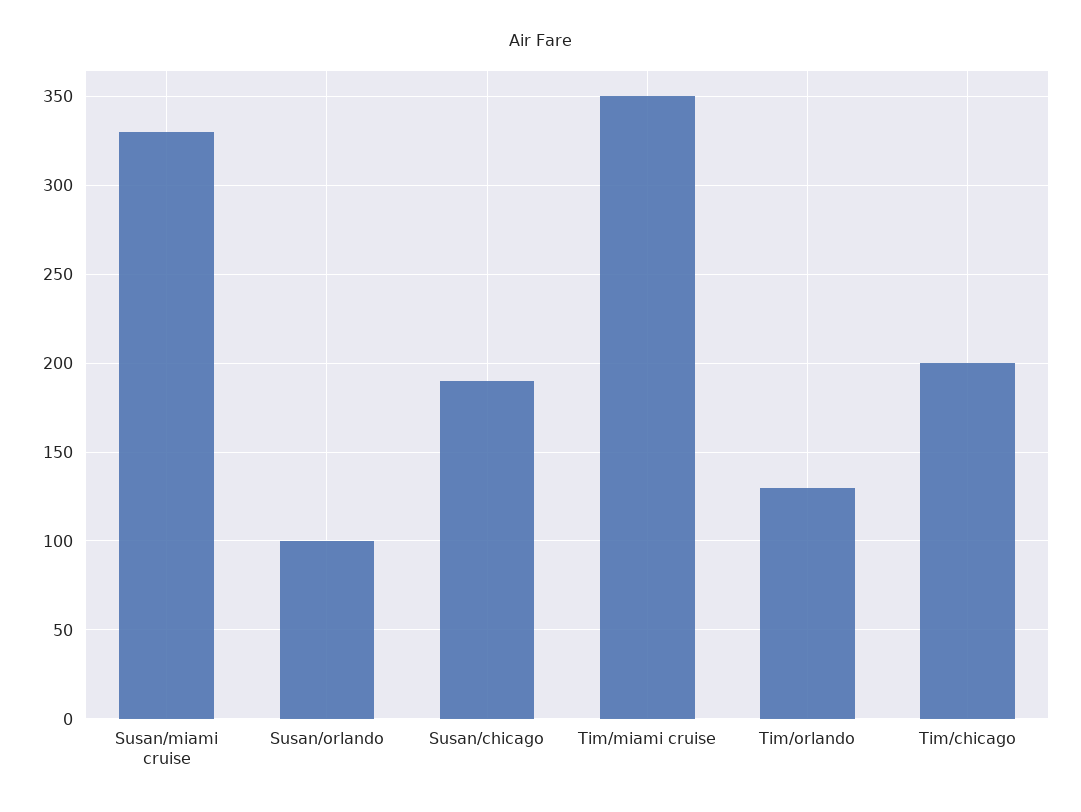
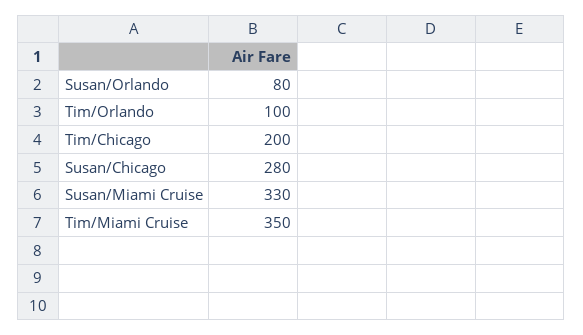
  {
    "Susan/miami cruise": 330,
-   "Susan/orlando": 100,
+   "Susan/orlando": 80,
-   "Susan/chicago": 190,
+   "Susan/chicago": 280,
    "Tim/miami cruise": 350,
-   "Tim/orlando": 130,
+   "Tim/orlando": 100,
    "Tim/chicago": 200
  }

